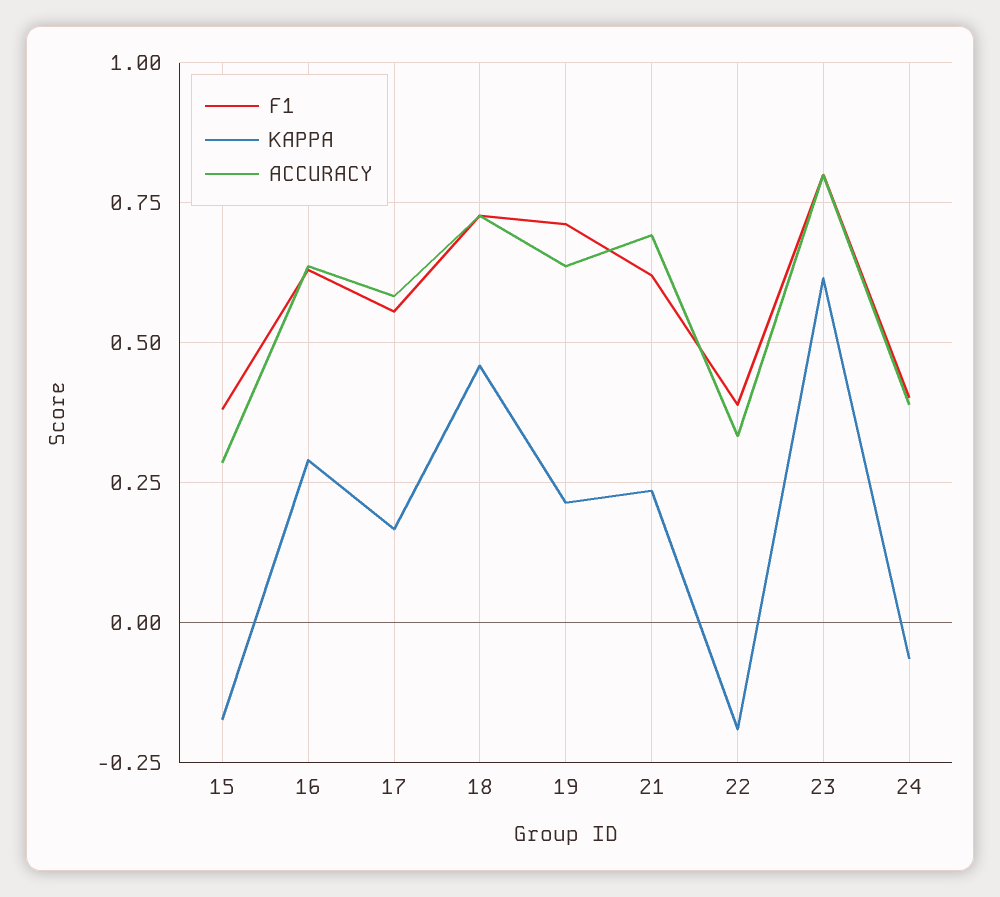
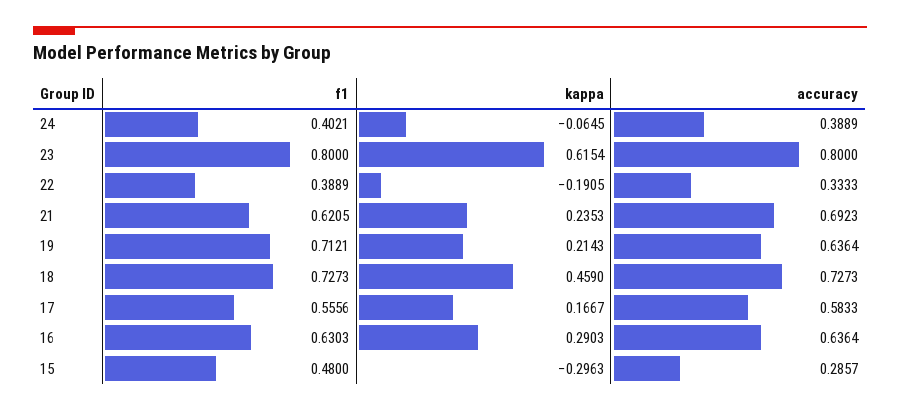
  {
    "F1": {
-     "15": 0.375,
+     "15": 0.48,
      "16": 0.6303,
      "17": 0.5556,
      "18": 0.7273,
      "19": 0.7121,
      "21": 0.6205,
      "22": 0.3889,
      "23": 0.8,
      "24": 0.4021
    },
    "KAPPA": {
-     "15": -0.175,
+     "15": -0.2963,
      "16": 0.2903,
      "17": 0.1667,
      "18": 0.459,
      "19": 0.2143,
      "21": 0.2353,
      "22": -0.1905,
      "23": 0.6154,
      "24": -0.0645
    },
    "ACCURACY": {
      "15": 0.2857,
      "16": 0.6364,
      "17": 0.5833,
      "18": 0.7273,
      "19": 0.6364,
      "21": 0.6923,
      "22": 0.3333,
      "23": 0.8,
      "24": 0.3889
    }
  }

